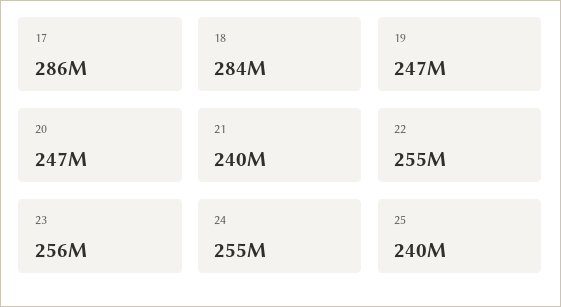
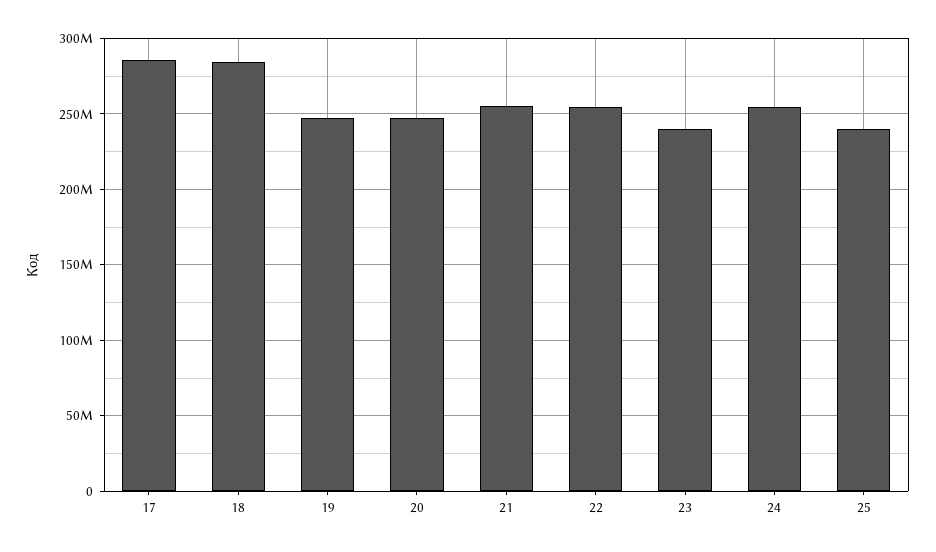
  {
    "17": 286000000,
    "18": 284000000,
    "19": 247000000,
    "20": 247000000,
-   "21": 240000000,
+   "21": 255000000,
    "22": 255000000,
-   "23": 256000000,
+   "23": 240000000,
    "24": 255000000,
    "25": 240000000
  }

